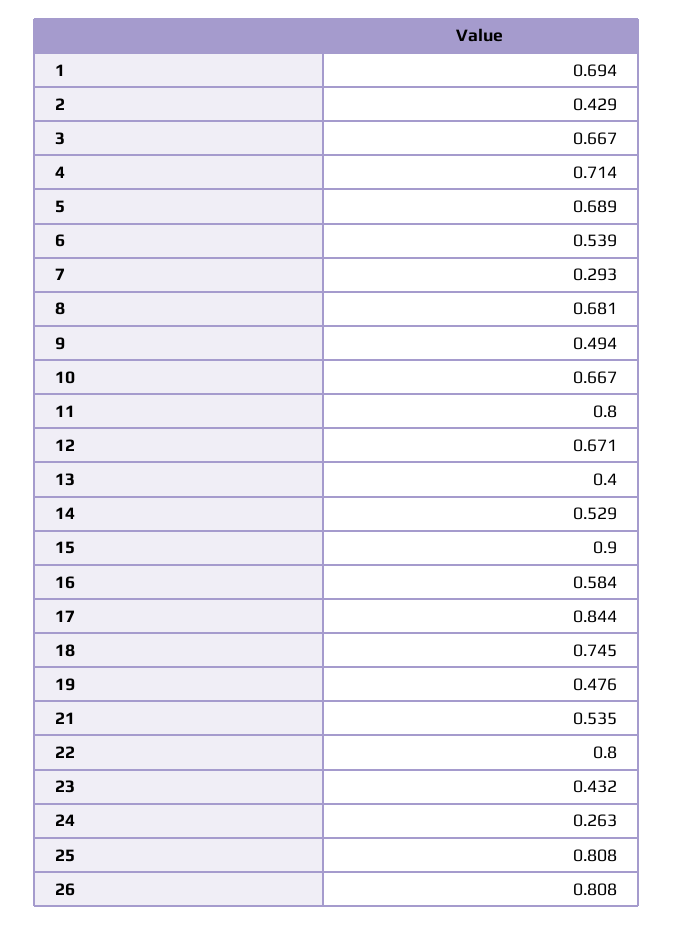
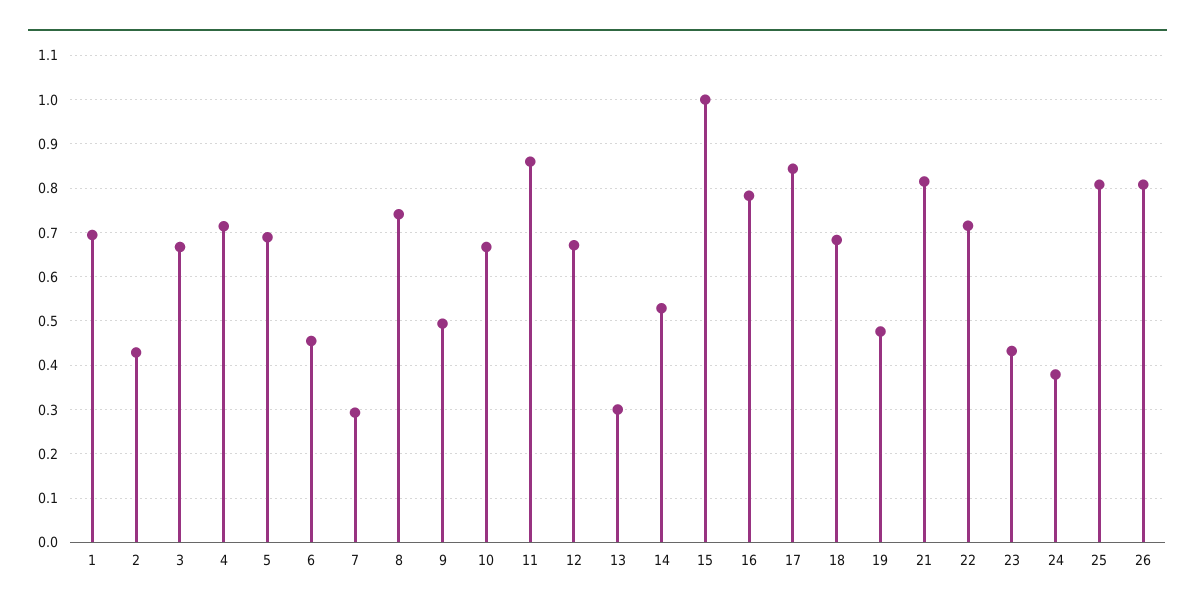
  {
    "1": 0.694,
    "2": 0.429,
    "3": 0.667,
    "4": 0.714,
    "5": 0.689,
-   "6": 0.539,
+   "6": 0.46,
    "7": 0.293,
-   "8": 0.681,
+   "8": 0.74,
    "9": 0.494,
    "10": 0.667,
-   "11": 0.8,
+   "11": 0.86,
    "12": 0.671,
-   "13": 0.4,
+   "13": 0.3,
    "14": 0.529,
-   "15": 0.9,
+   "15": 1,
-   "16": 0.584,
+   "16": 0.78,
    "17": 0.844,
-   "18": 0.745,
+   "18": 0.68,
    "19": 0.476,
-   "21": 0.535,
+   "21": 0.82,
-   "22": 0.8,
+   "22": 0.72,
    "23": 0.432,
-   "24": 0.263,
+   "24": 0.38,
    "25": 0.808,
    "26": 0.808
  }

